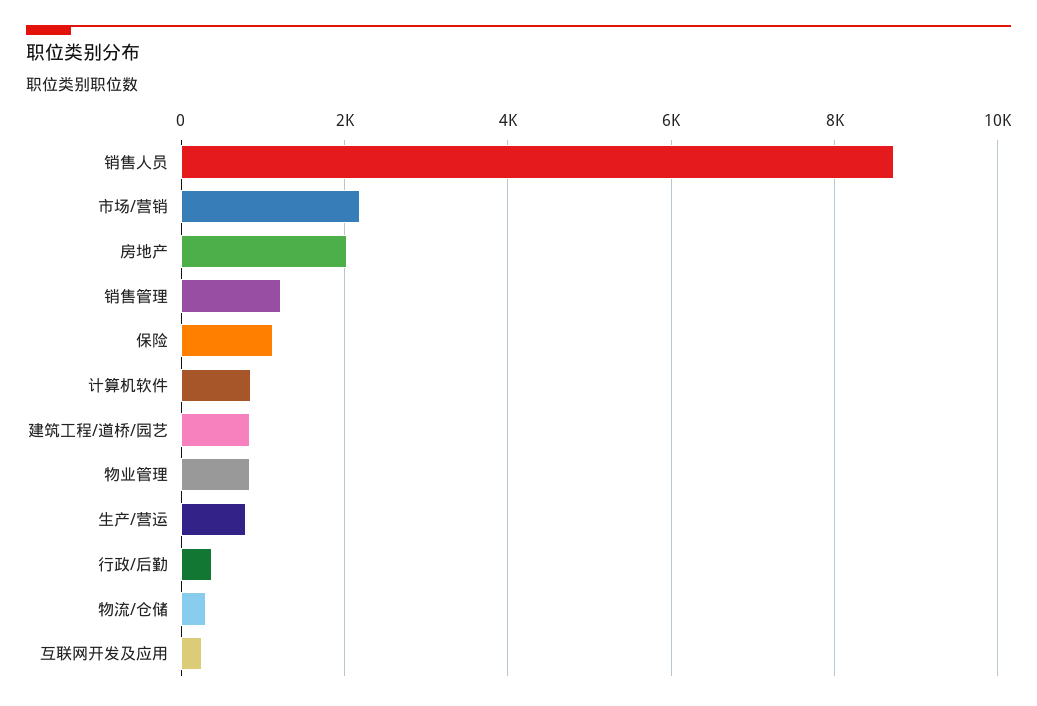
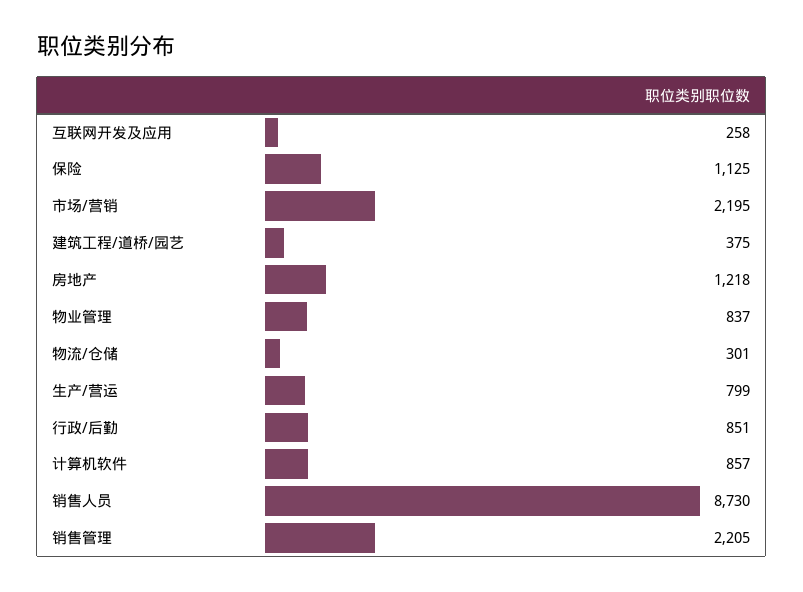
  {
    "销售人员": 8730,
    "市场/营销": 2195,
-   "房地产": 2000,
+   "房地产": 1218,
-   "销售管理": 1200,
+   "销售管理": 2205,
    "保险": 1125,
    "计算机软件": 857,
-   "建筑工程/道桥/园艺": 800,
+   "建筑工程/道桥/园艺": 375,
    "物业管理": 837,
    "生产/营运": 799,
-   "行政/后勤": 400,
+   "行政/后勤": 851,
    "物流/仓储": 301,
    "互联网开发及应用": 258
  }

